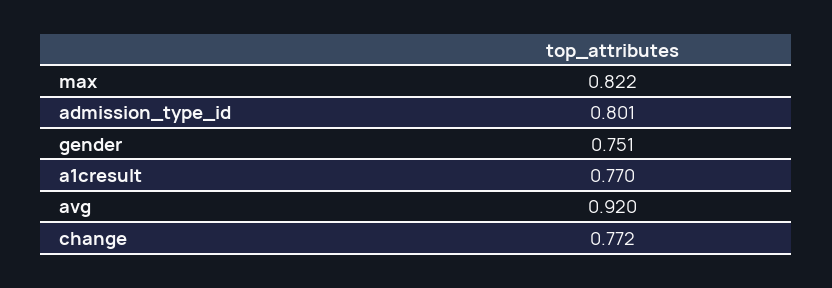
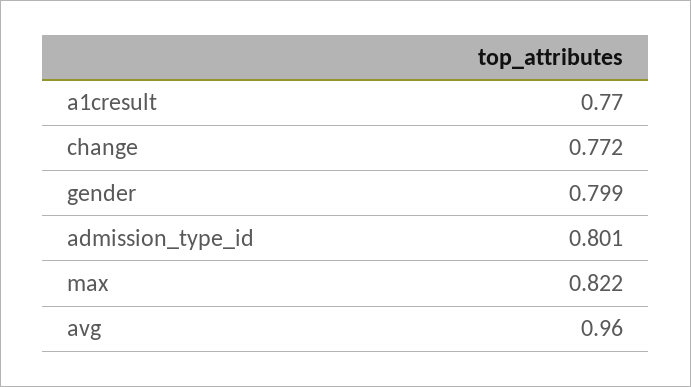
  {
    "max": 0.822,
    "admission_type_id": 0.801,
-   "gender": 0.751,
+   "gender": 0.799,
    "a1cresult": 0.77,
-   "avg": 0.92,
+   "avg": 0.96,
    "change": 0.772
  }

